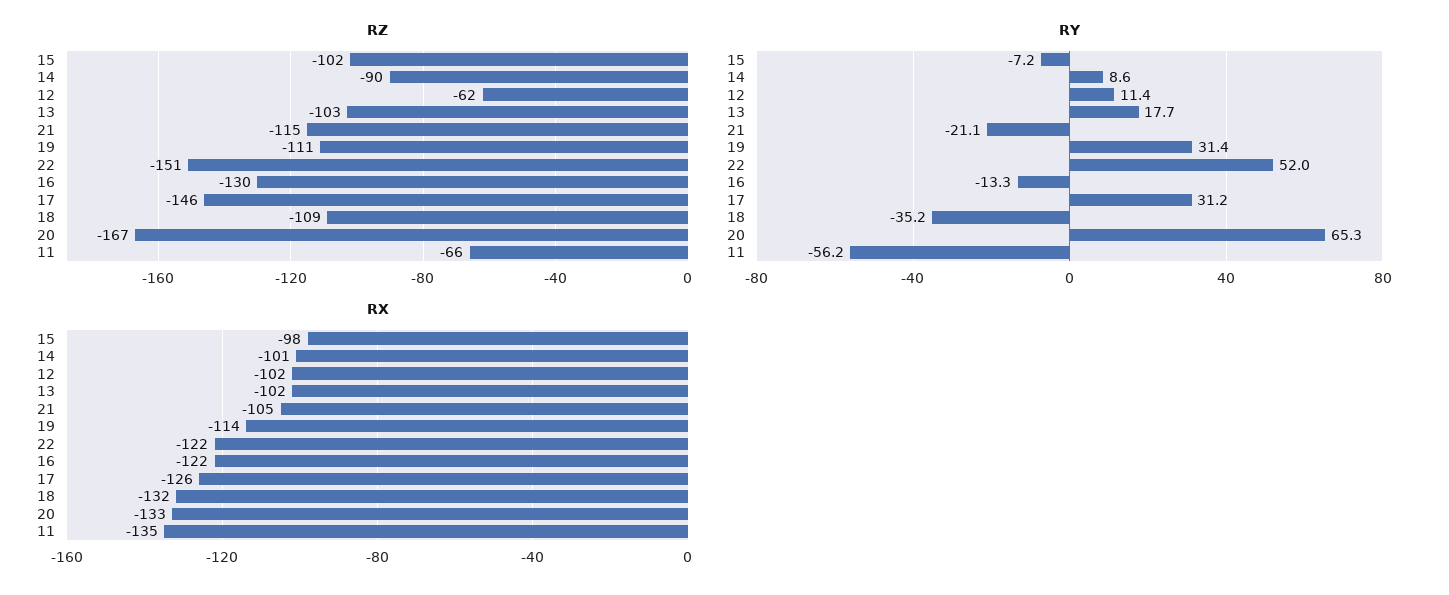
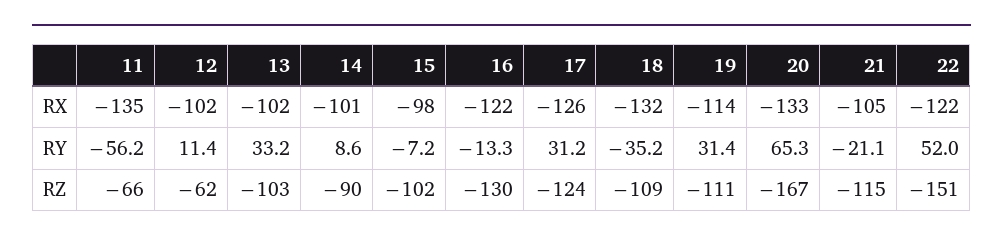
  {
    "RZ": {
      "15": -102,
      "14": -90,
      "12": -62,
      "13": -103,
      "21": -115,
      "19": -111,
      "22": -151,
      "16": -130,
-     "17": -146,
+     "17": -124,
      "18": -109,
      "20": -167,
      "11": -66
    },
    "RY": {
      "15": -7.2,
      "14": 8.6,
      "12": 11.4,
-     "13": 17.7,
+     "13": 33.2,
      "21": -21.1,
      "19": 31.4,
      "22": 52,
      "16": -13.3,
      "17": 31.2,
      "18": -35.2,
      "20": 65.3,
      "11": -56.2
    },
    "RX": {
      "15": -98,
      "14": -101,
      "12": -102,
      "13": -102,
      "21": -105,
      "19": -114,
      "22": -122,
      "16": -122,
      "17": -126,
      "18": -132,
      "20": -133,
      "11": -135
    }
  }

